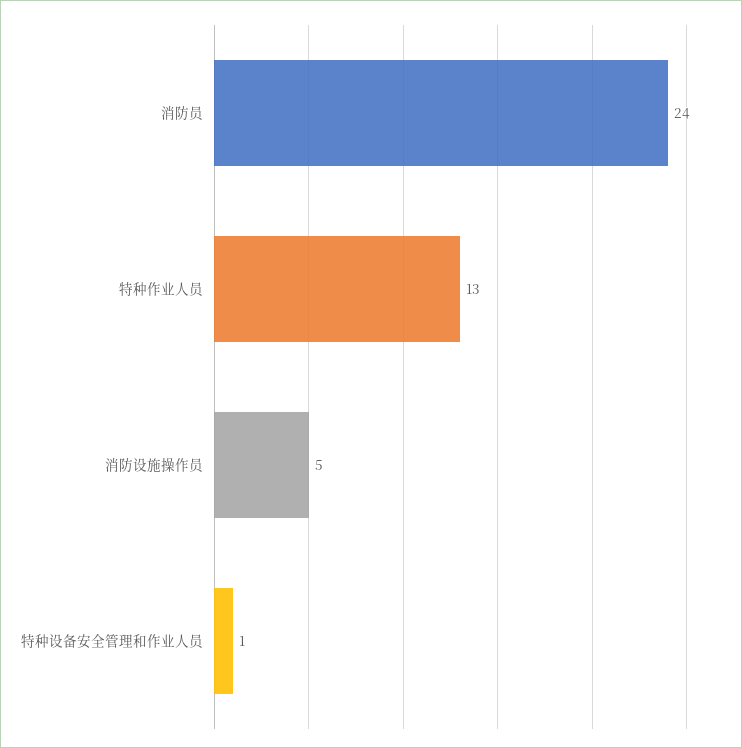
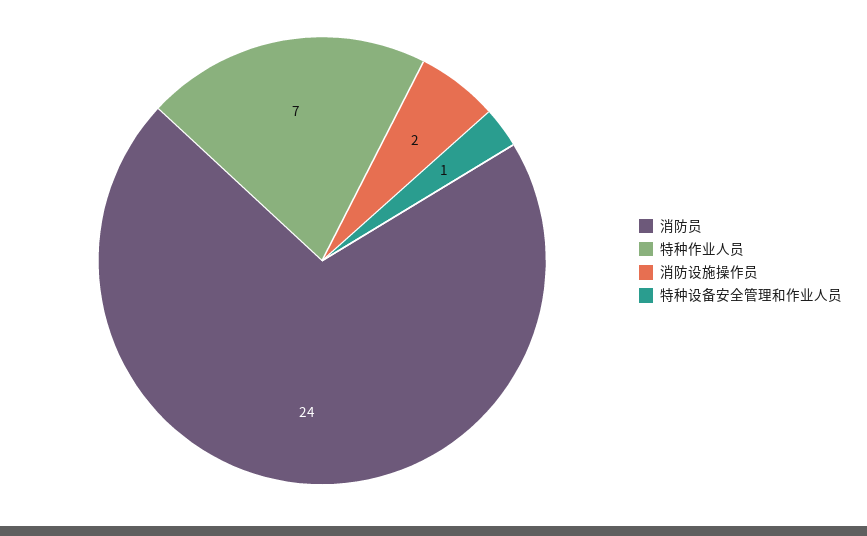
  {
    "消防员": 24,
-   "特种作业人员": 13,
+   "特种作业人员": 7,
-   "消防设施操作员": 5,
+   "消防设施操作员": 2,
    "特种设备安全管理和作业人员": 1
  }

